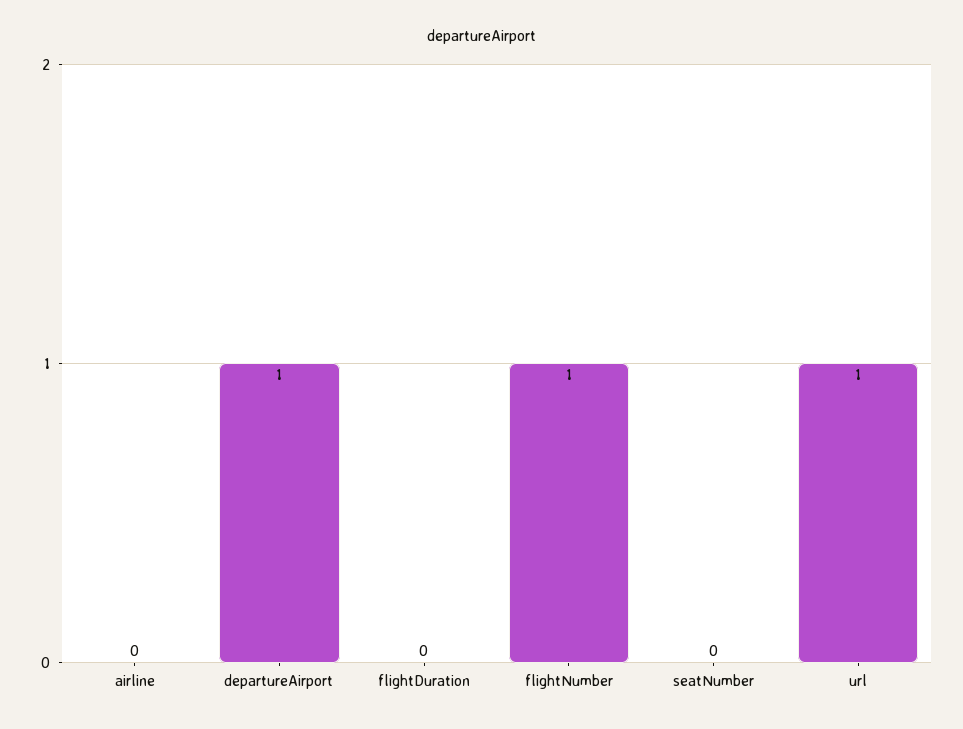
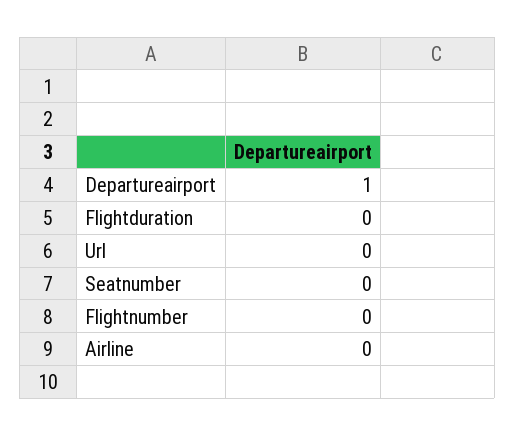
  {
    "airline": 0,
    "departureAirport": 1,
    "flightDuration": 0,
-   "flightNumber": 1,
+   "flightNumber": 0,
    "seatNumber": 0,
-   "url": 1
+   "url": 0
  }

